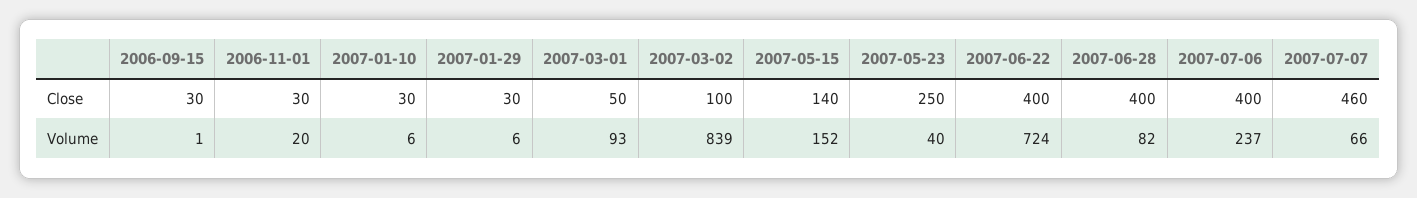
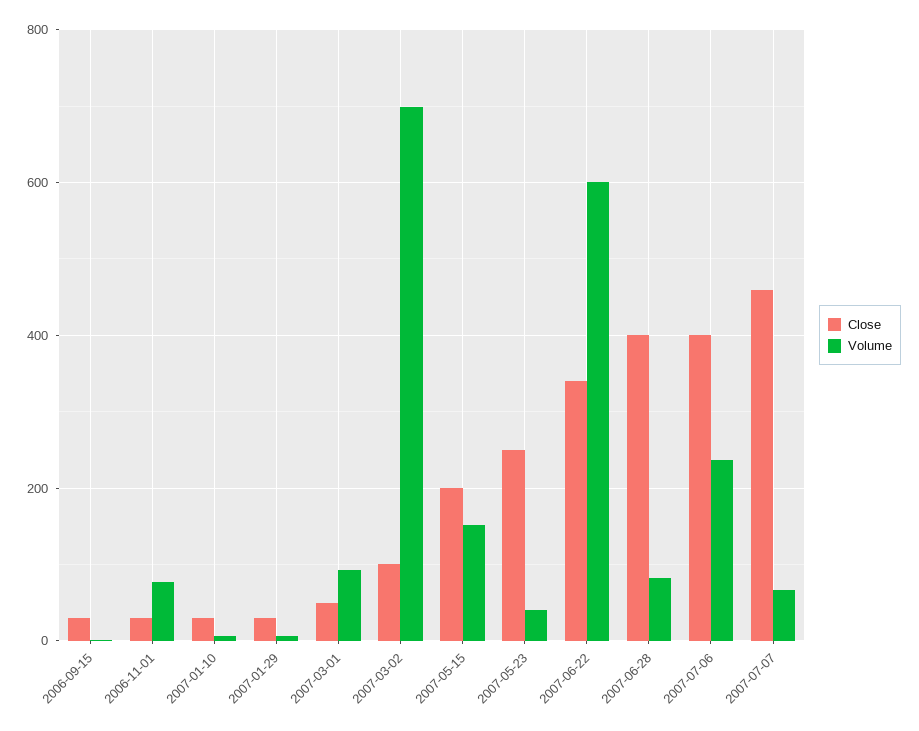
  {
    "Close": {
      "2006-09-15": 30,
      "2006-11-01": 30,
      "2007-01-10": 30,
      "2007-01-29": 30,
      "2007-03-01": 50,
      "2007-03-02": 100,
-     "2007-05-15": 140,
+     "2007-05-15": 200,
      "2007-05-23": 250,
-     "2007-06-22": 400,
+     "2007-06-22": 340,
      "2007-06-28": 400,
      "2007-07-06": 400,
      "2007-07-07": 460
    },
    "Volume": {
      "2006-09-15": 1,
-     "2006-11-01": 20,
+     "2006-11-01": 80,
      "2007-01-10": 6,
      "2007-01-29": 6,
      "2007-03-01": 93,
-     "2007-03-02": 839,
+     "2007-03-02": 700,
      "2007-05-15": 152,
      "2007-05-23": 40,
-     "2007-06-22": 724,
+     "2007-06-22": 600,
      "2007-06-28": 82,
      "2007-07-06": 237,
      "2007-07-07": 66
    }
  }

